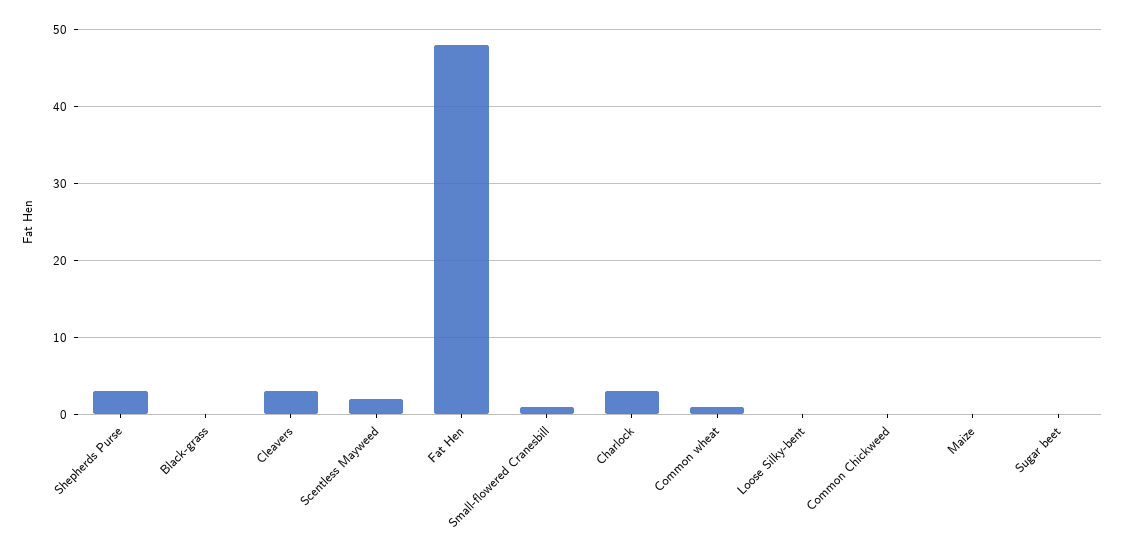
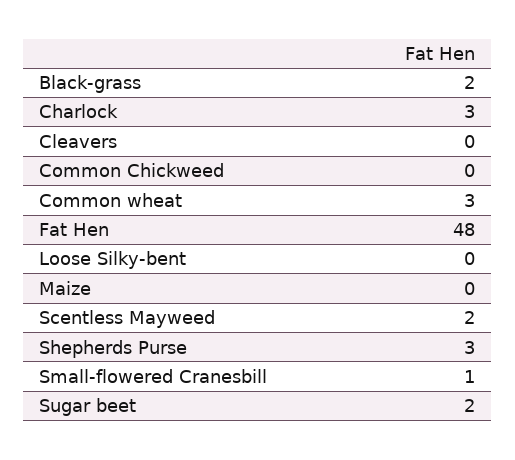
  {
    "Shepherds Purse": 3,
-   "Black-grass": 0,
+   "Black-grass": 2,
-   "Cleavers": 3,
+   "Cleavers": 0,
    "Scentless Mayweed": 2,
    "Fat Hen": 48,
    "Small-flowered Cranesbill": 1,
    "Charlock": 3,
-   "Common wheat": 1,
+   "Common wheat": 3,
    "Loose Silky-bent": 0,
    "Common Chickweed": 0,
    "Maize": 0,
-   "Sugar beet": 0
+   "Sugar beet": 2
  }

